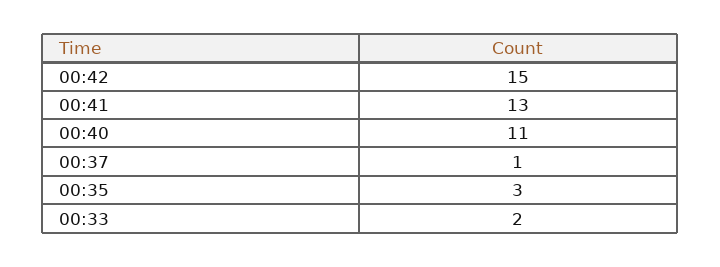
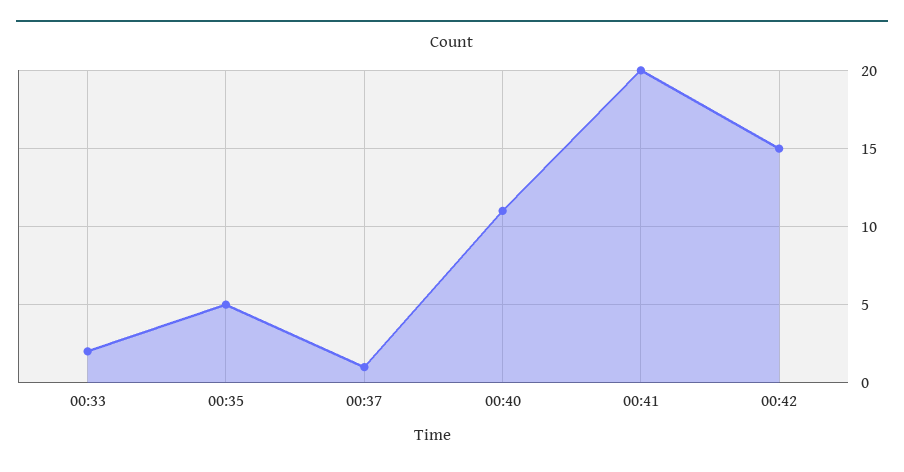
  {
    "00:42": 15,
-   "00:41": 13,
+   "00:41": 20,
    "00:40": 11,
    "00:37": 1,
-   "00:35": 3,
+   "00:35": 5,
    "00:33": 2
  }

